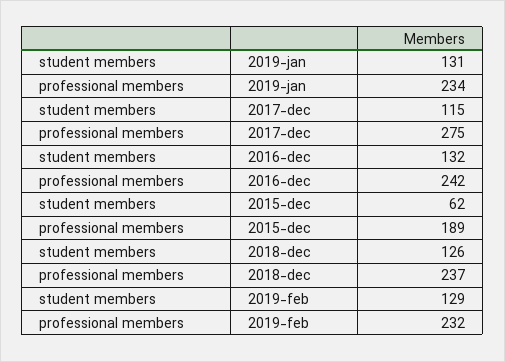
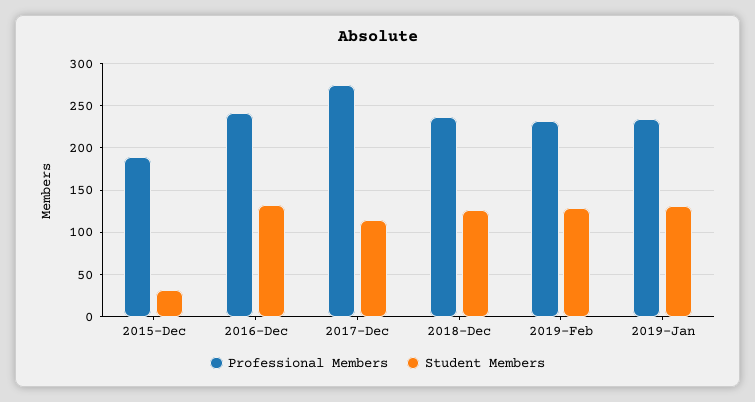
  {
    "student members": {
      "2019-jan": 131,
      "2017-dec": 115,
      "2016-dec": 132,
-     "2015-dec": 62,
+     "2015-dec": 30,
      "2018-dec": 126,
      "2019-feb": 129
    },
    "professional members": {
      "2019-jan": 234,
      "2017-dec": 275,
      "2016-dec": 242,
      "2015-dec": 189,
      "2018-dec": 237,
      "2019-feb": 232
    }
  }

